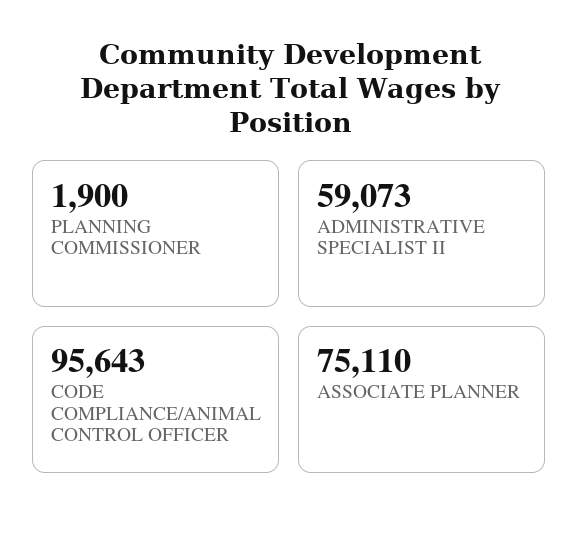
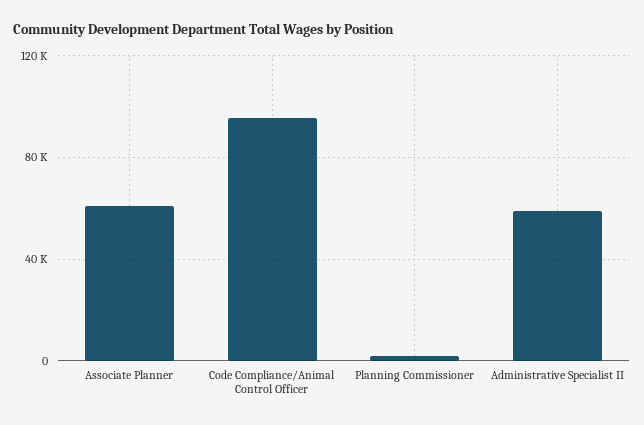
  {
    "PLANNING COMMISSIONER": 1900,
    "ADMINISTRATIVE SPECIALIST II": 59073,
    "CODE COMPLIANCE/ANIMAL CONTROL OFFICER": 95643,
-   "ASSOCIATE PLANNER": 75110
+   "ASSOCIATE PLANNER": 60000
  }

